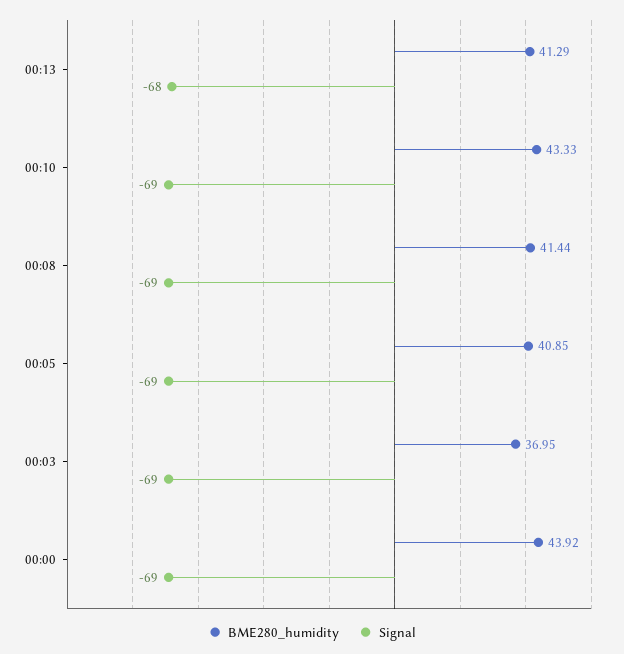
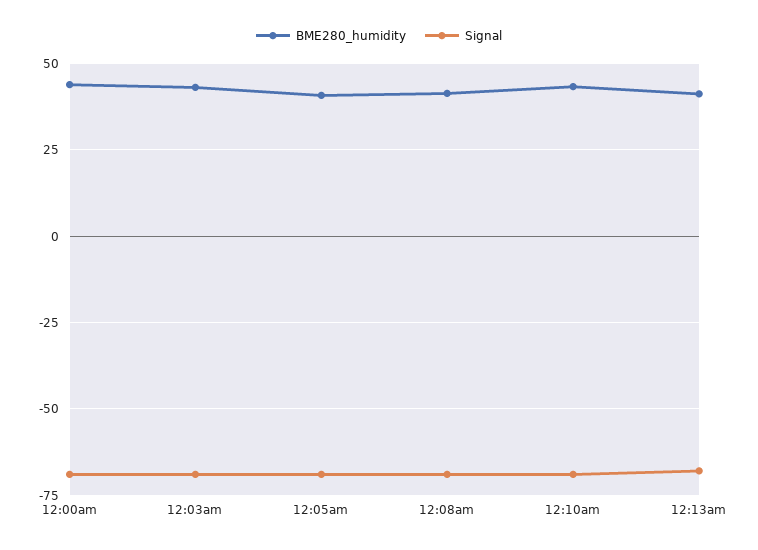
  {
    "BME280_humidity": {
      "00:13": 41.29,
      "00:10": 43.33,
      "00:08": 41.44,
      "00:05": 40.85,
-     "00:03": 36.95,
+     "00:03": 42.5,
      "00:00": 43.92
    },
    "Signal": {
      "00:13": -68,
      "00:10": -69,
      "00:08": -69,
      "00:05": -69,
      "00:03": -69,
      "00:00": -69
    }
  }

